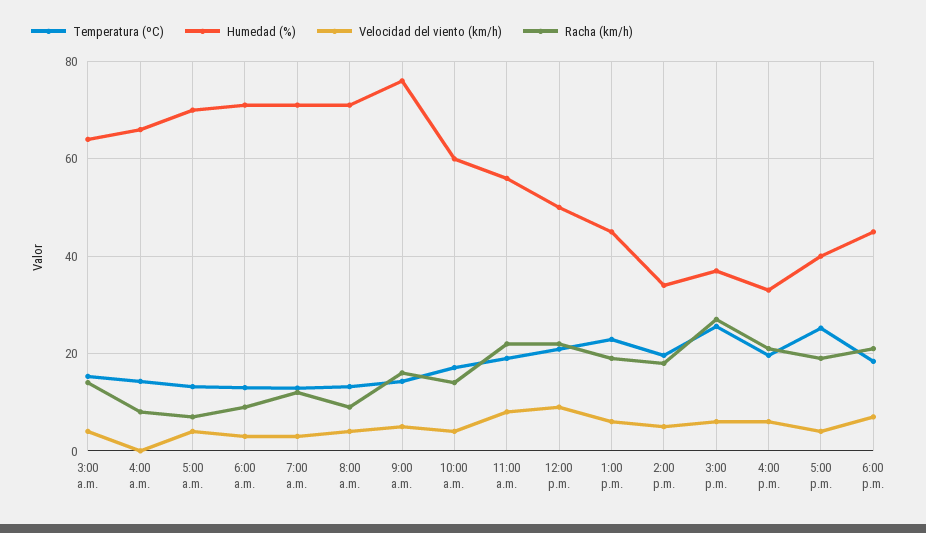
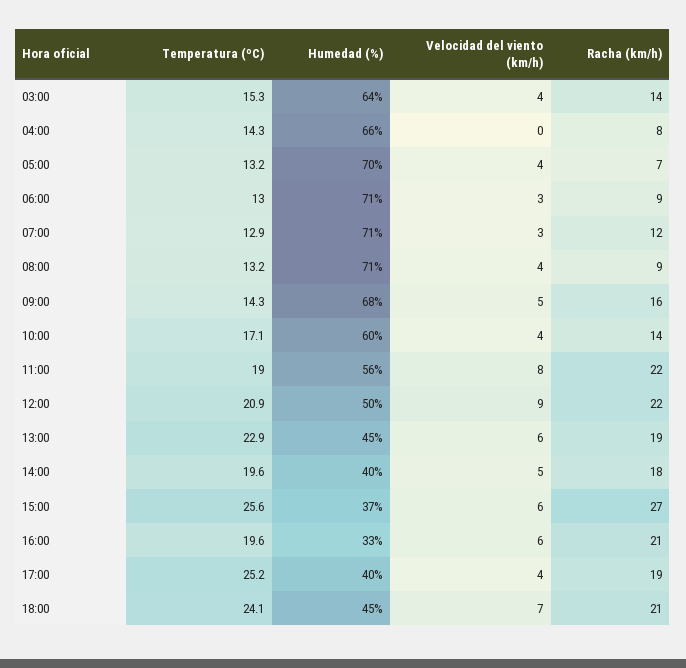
  {
    "Temperatura (ºC)": {
      "3:00 a.m.": 15.3,
      "4:00 a.m.": 14.3,
      "5:00 a.m.": 13.2,
      "6:00 a.m.": 13,
      "7:00 a.m.": 12.9,
      "8:00 a.m.": 13.2,
      "9:00 a.m.": 14.3,
      "10:00 a.m.": 17.1,
      "11:00 a.m.": 19,
      "12:00 p.m.": 20.9,
      "1:00 p.m.": 22.9,
      "2:00 p.m.": 19.6,
      "3:00 p.m.": 25.6,
      "4:00 p.m.": 19.6,
      "5:00 p.m.": 25.2,
-     "6:00 p.m.": 18
+     "6:00 p.m.": 24.1
    },
    "Humedad (%)": {
      "3:00 a.m.": 64,
      "4:00 a.m.": 66,
      "5:00 a.m.": 70,
      "6:00 a.m.": 71,
      "7:00 a.m.": 71,
      "8:00 a.m.": 71,
-     "9:00 a.m.": 76,
+     "9:00 a.m.": 68,
      "10:00 a.m.": 60,
      "11:00 a.m.": 56,
      "12:00 p.m.": 50,
      "1:00 p.m.": 45,
-     "2:00 p.m.": 34,
+     "2:00 p.m.": 40,
      "3:00 p.m.": 37,
      "4:00 p.m.": 33,
      "5:00 p.m.": 40,
      "6:00 p.m.": 45
    },
    "Velocidad del viento (km/h)": {
      "3:00 a.m.": 4,
      "4:00 a.m.": 0,
      "5:00 a.m.": 4,
      "6:00 a.m.": 3,
      "7:00 a.m.": 3,
      "8:00 a.m.": 4,
      "9:00 a.m.": 5,
      "10:00 a.m.": 4,
      "11:00 a.m.": 8,
      "12:00 p.m.": 9,
      "1:00 p.m.": 6,
      "2:00 p.m.": 5,
      "3:00 p.m.": 6,
      "4:00 p.m.": 6,
      "5:00 p.m.": 4,
      "6:00 p.m.": 7
    },
    "Racha (km/h)": {
      "3:00 a.m.": 14,
      "4:00 a.m.": 8,
      "5:00 a.m.": 7,
      "6:00 a.m.": 9,
      "7:00 a.m.": 12,
      "8:00 a.m.": 9,
      "9:00 a.m.": 16,
      "10:00 a.m.": 14,
      "11:00 a.m.": 22,
      "12:00 p.m.": 22,
      "1:00 p.m.": 19,
      "2:00 p.m.": 18,
      "3:00 p.m.": 27,
      "4:00 p.m.": 21,
      "5:00 p.m.": 19,
      "6:00 p.m.": 21
    }
  }

